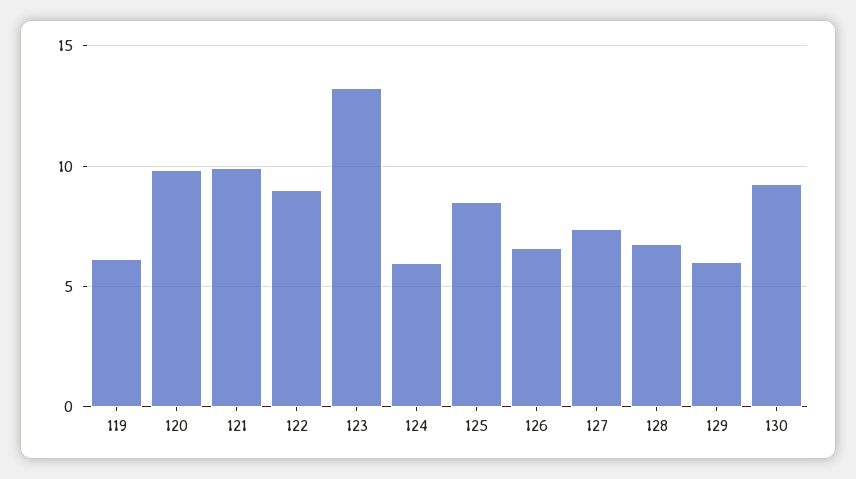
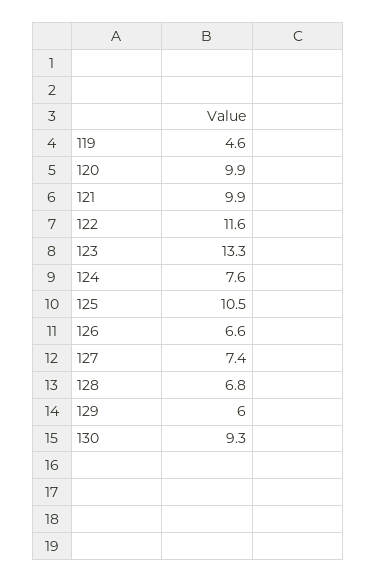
  {
-   "119": 6,
+   "119": 4.6,
    "120": 9.9,
    "121": 9.9,
-   "122": 9,
+   "122": 11.6,
    "123": 13.3,
-   "124": 6,
+   "124": 7.6,
-   "125": 8.5,
+   "125": 10.5,
    "126": 6.6,
    "127": 7.4,
    "128": 6.8,
    "129": 6,
    "130": 9.3
  }

